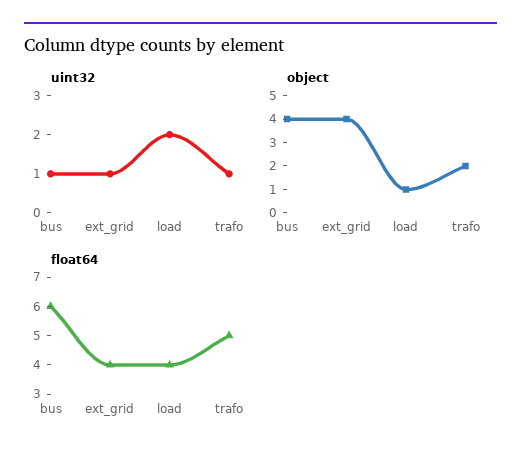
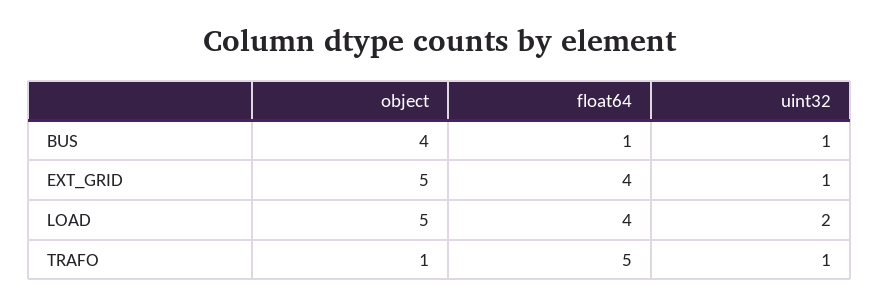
  {
    "uint32": {
      "bus": 1,
      "ext_grid": 1,
      "load": 2,
      "trafo": 1
    },
    "object": {
      "bus": 4,
-     "ext_grid": 4,
+     "ext_grid": 5,
-     "load": 1,
+     "load": 5,
-     "trafo": 2
+     "trafo": 1
    },
    "float64": {
-     "bus": 6,
+     "bus": 1,
      "ext_grid": 4,
      "load": 4,
      "trafo": 5
    }
  }

